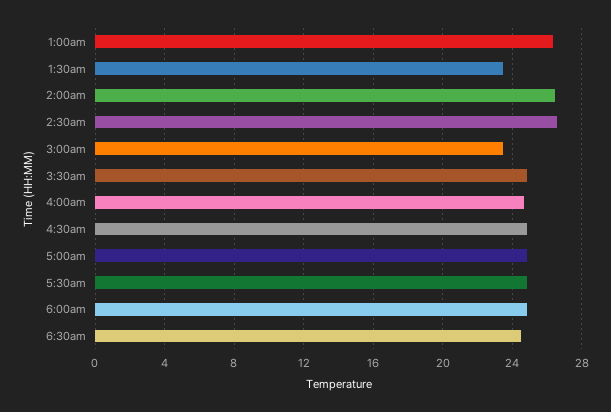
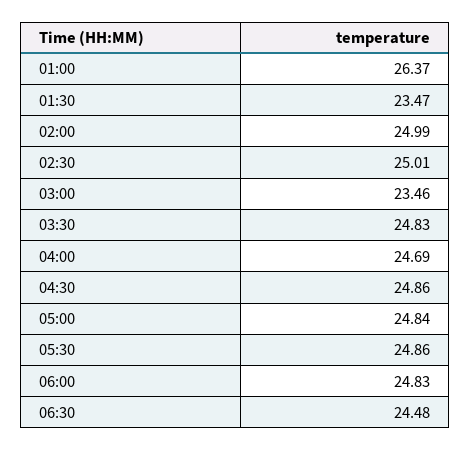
  {
    "1:00am": 26.37,
    "1:30am": 23.47,
-   "2:00am": 26.5,
+   "2:00am": 24.99,
-   "2:30am": 26.5,
+   "2:30am": 25.01,
    "3:00am": 23.46,
    "3:30am": 24.83,
    "4:00am": 24.69,
    "4:30am": 24.86,
    "5:00am": 24.84,
    "5:30am": 24.86,
    "6:00am": 24.83,
    "6:30am": 24.48
  }

